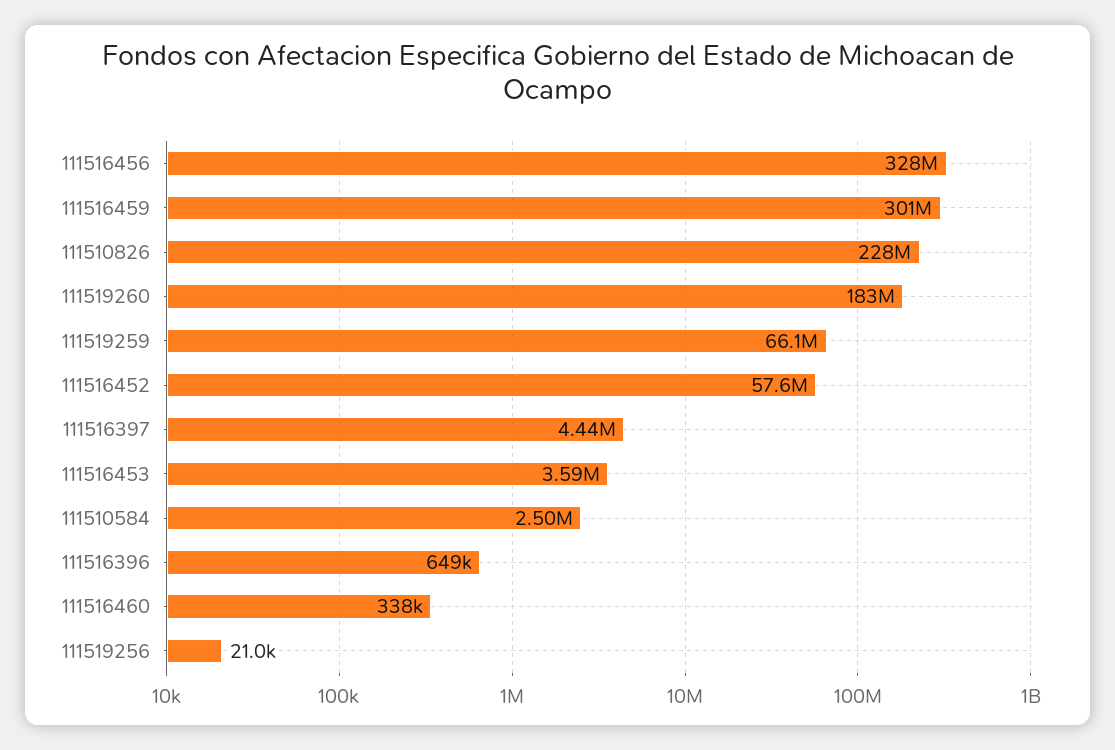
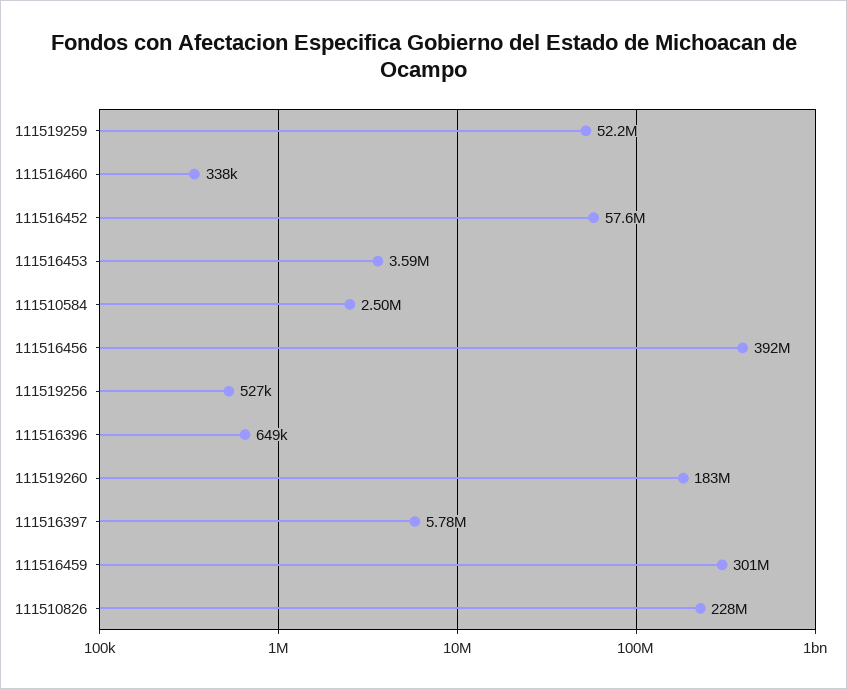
  {
-   "111516456": 328000000,
+   "111516456": 392000000,
    "111516459": 301000000,
    "111510826": 228000000,
    "111519260": 183000000,
-   "111519259": 66100000,
+   "111519259": 52200000,
    "111516452": 57600000,
-   "111516397": 4440000,
+   "111516397": 5780000,
    "111516453": 3590000,
    "111510584": 2500000,
    "111516396": 649000,
    "111516460": 338000,
-   "111519256": 21000
+   "111519256": 527000
  }

